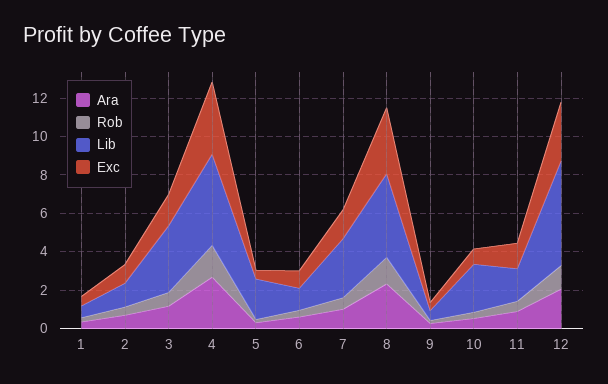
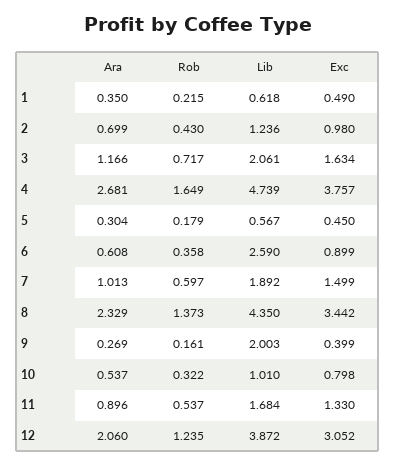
  {
    "Ara": {
      "1": 0.35,
      "2": 0.699,
      "3": 1.166,
      "4": 2.681,
      "5": 0.304,
      "6": 0.608,
      "7": 1.013,
      "8": 2.329,
      "9": 0.269,
      "10": 0.537,
      "11": 0.896,
      "12": 2.06
    },
    "Rob": {
      "1": 0.215,
      "2": 0.43,
      "3": 0.717,
      "4": 1.649,
      "5": 0.179,
      "6": 0.358,
      "7": 0.597,
      "8": 1.373,
      "9": 0.161,
      "10": 0.322,
      "11": 0.537,
      "12": 1.235
    },
    "Lib": {
      "1": 0.618,
      "2": 1.236,
-     "3": 3.5,
+     "3": 2.061,
      "4": 4.739,
-     "5": 2,
+     "5": 0.567,
-     "6": 1,
+     "6": 2.59,
-     "7": 3,
+     "7": 1.892,
      "8": 4.35,
-     "9": 0.5,
+     "9": 2.003,
-     "10": 2.5,
+     "10": 1.01,
      "11": 1.684,
-     "12": 5.5
+     "12": 3.872
    },
    "Exc": {
      "1": 0.49,
      "2": 0.98,
      "3": 1.634,
      "4": 3.757,
      "5": 0.45,
      "6": 0.899,
      "7": 1.499,
      "8": 3.442,
      "9": 0.399,
      "10": 0.798,
      "11": 1.33,
      "12": 3.052
    }
  }

